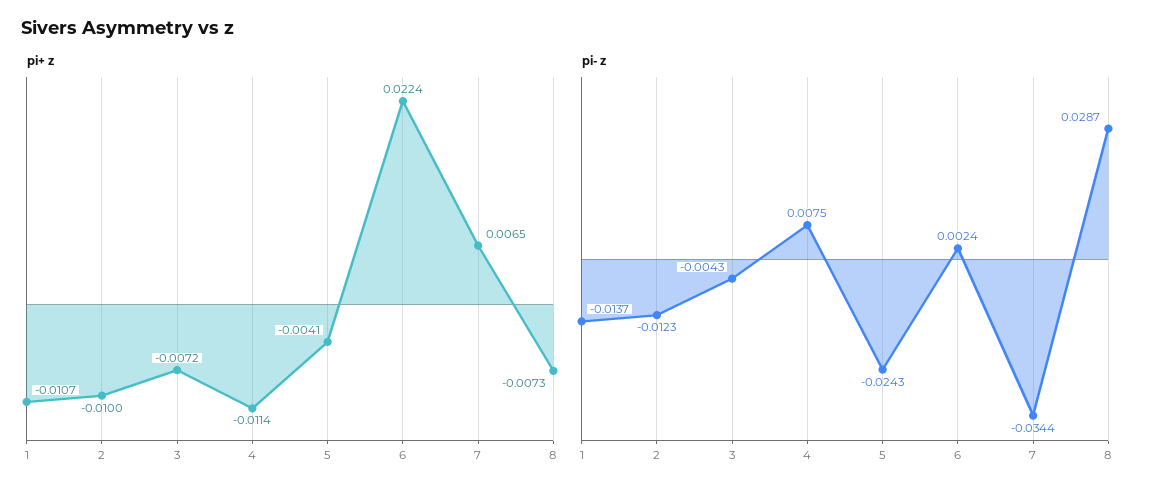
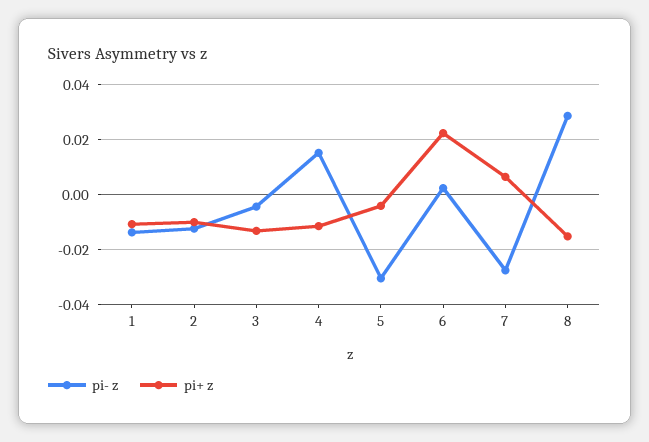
  {
    "pi+ z": {
      "1": -0.0107,
      "2": -0.01,
-     "3": -0.0072,
+     "3": -0.0125,
      "4": -0.0114,
      "5": -0.0041,
      "6": 0.0224,
      "7": 0.0065,
-     "8": -0.0073
+     "8": -0.015
    },
    "pi- z": {
      "1": -0.0137,
      "2": -0.0123,
      "3": -0.0043,
-     "4": 0.0075,
+     "4": 0.015,
-     "5": -0.0243,
+     "5": -0.03,
      "6": 0.0024,
-     "7": -0.0344,
+     "7": -0.0275,
      "8": 0.0287
    }
  }

